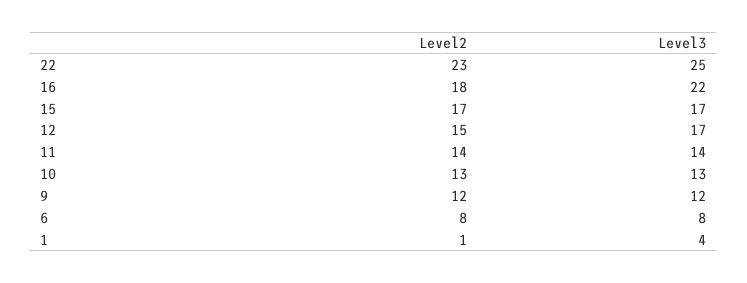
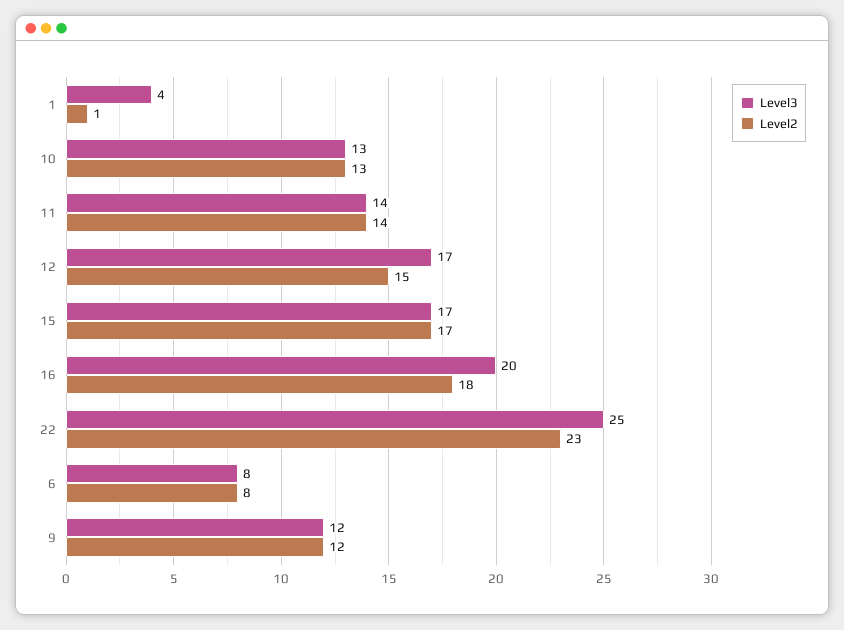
  {
    "Level2": {
      "22": 23,
      "16": 18,
      "15": 17,
      "12": 15,
      "11": 14,
      "10": 13,
      "9": 12,
      "6": 8,
      "1": 1
    },
    "Level3": {
      "22": 25,
-     "16": 22,
+     "16": 20,
      "15": 17,
      "12": 17,
      "11": 14,
      "10": 13,
      "9": 12,
      "6": 8,
      "1": 4
    }
  }

